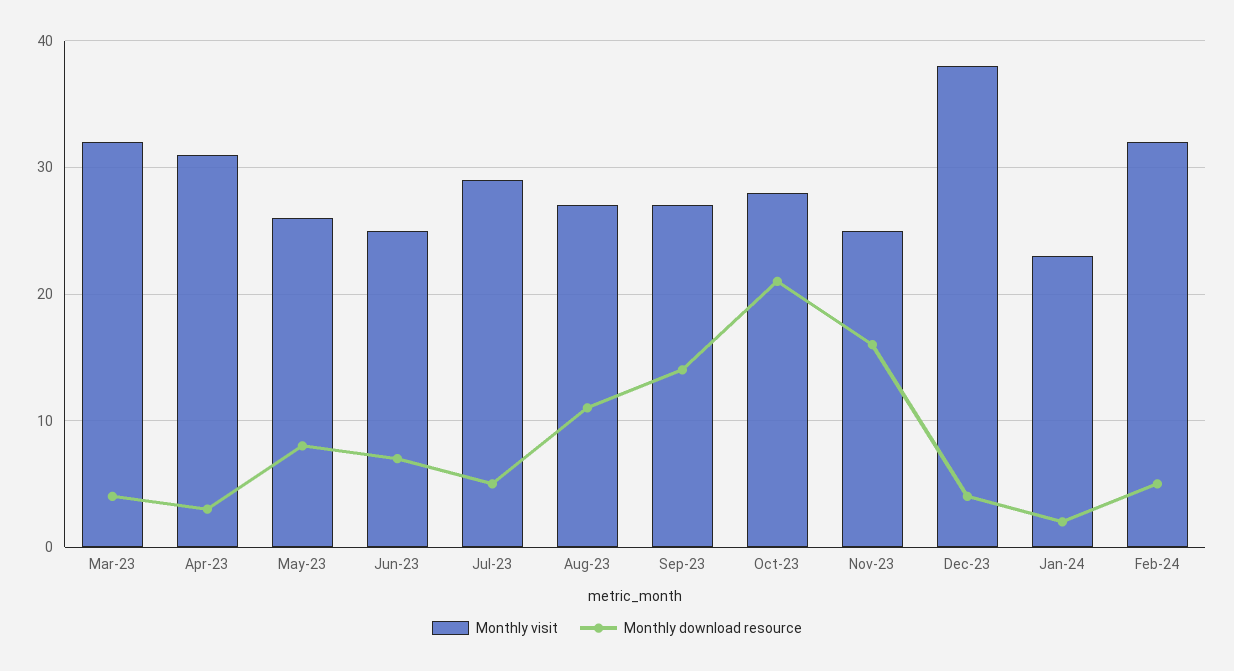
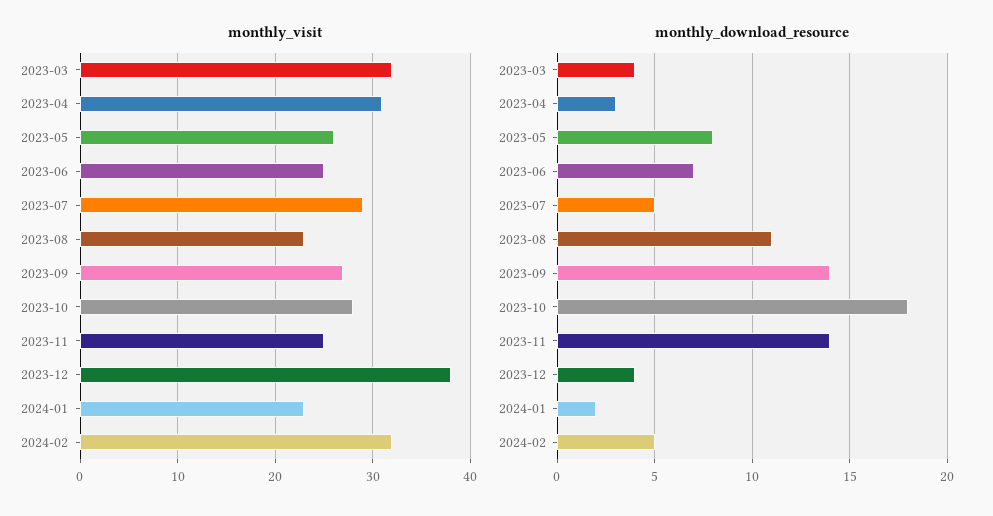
  {
    "Monthly visit": {
      "Mar-23": 32,
      "Apr-23": 31,
      "May-23": 26,
      "Jun-23": 25,
      "Jul-23": 29,
-     "Aug-23": 27,
+     "Aug-23": 23,
      "Sep-23": 27,
      "Oct-23": 28,
      "Nov-23": 25,
      "Dec-23": 38,
      "Jan-24": 23,
      "Feb-24": 32
    },
    "Monthly download resource": {
      "Mar-23": 4,
      "Apr-23": 3,
      "May-23": 8,
      "Jun-23": 7,
      "Jul-23": 5,
      "Aug-23": 11,
      "Sep-23": 14,
-     "Oct-23": 21,
+     "Oct-23": 18,
-     "Nov-23": 16,
+     "Nov-23": 14,
      "Dec-23": 4,
      "Jan-24": 2,
      "Feb-24": 5
    }
  }

